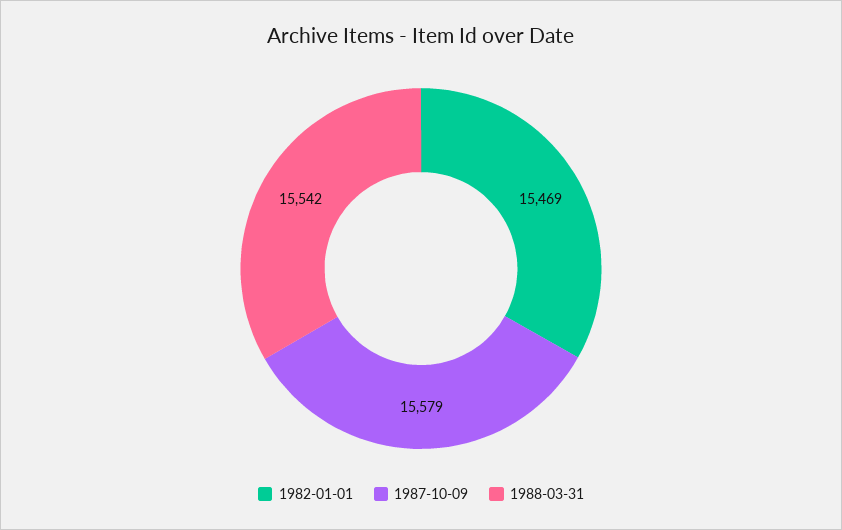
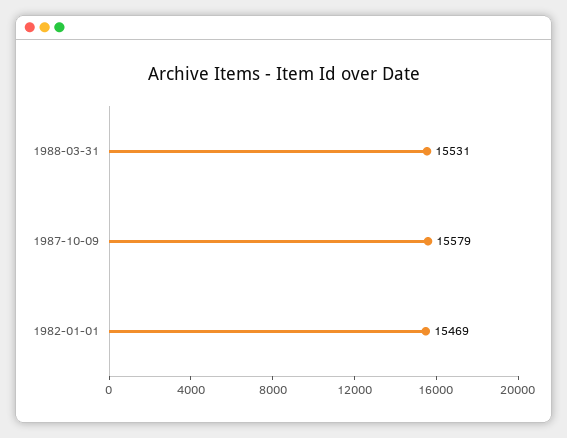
  {
    "1982-01-01": 15469,
    "1987-10-09": 15579,
-   "1988-03-31": 15542
+   "1988-03-31": 15531
  }

